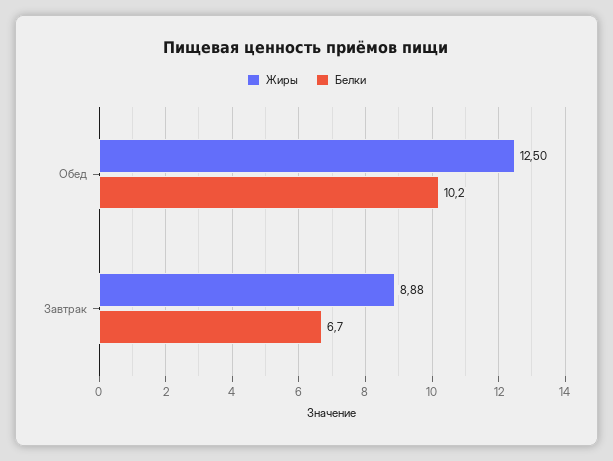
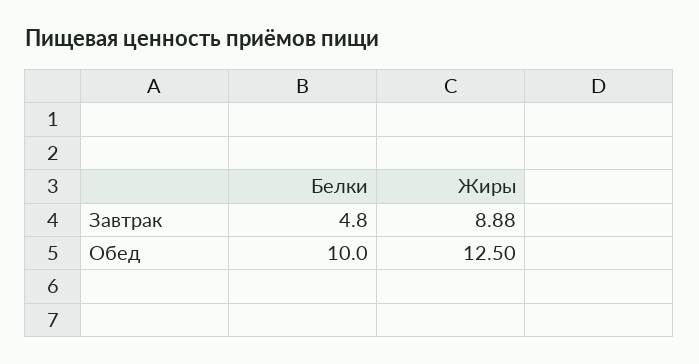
  {
    "Жиры": {
      "Обед": 12.5,
      "Завтрак": 8.88
    },
    "Белки": {
-     "Обед": 10.2,
+     "Обед": 10,
-     "Завтрак": 6.7
+     "Завтрак": 4.8
    }
  }

